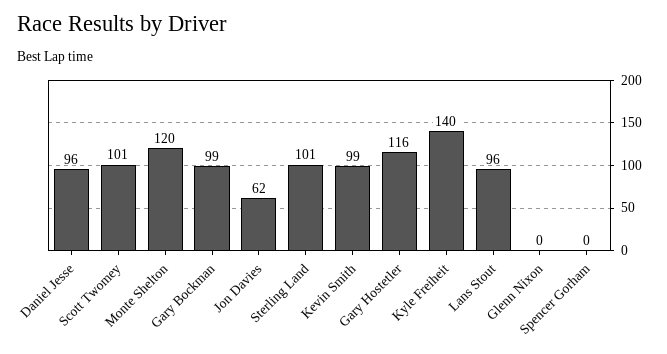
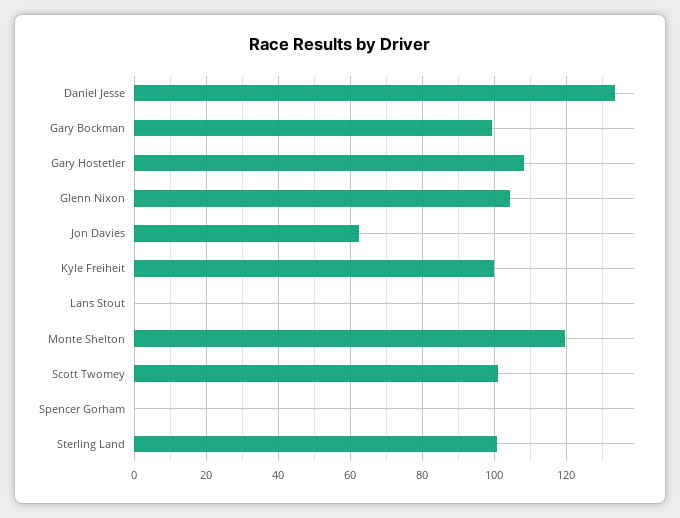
  {
-   "Daniel Jesse": 96,
+   "Daniel Jesse": 134,
    "Scott Twomey": 101,
    "Monte Shelton": 120,
    "Gary Bockman": 99,
    "Jon Davies": 62,
    "Sterling Land": 101,
-   "Kevin Smith": 99,
-   "Gary Hostetler": 116,
+   "Gary Hostetler": 108,
-   "Kyle Freiheit": 140,
+   "Kyle Freiheit": 100,
-   "Lans Stout": 96,
+   "Lans Stout": 0,
-   "Glenn Nixon": 0,
+   "Glenn Nixon": 104,
    "Spencer Gorham": 0
  }

